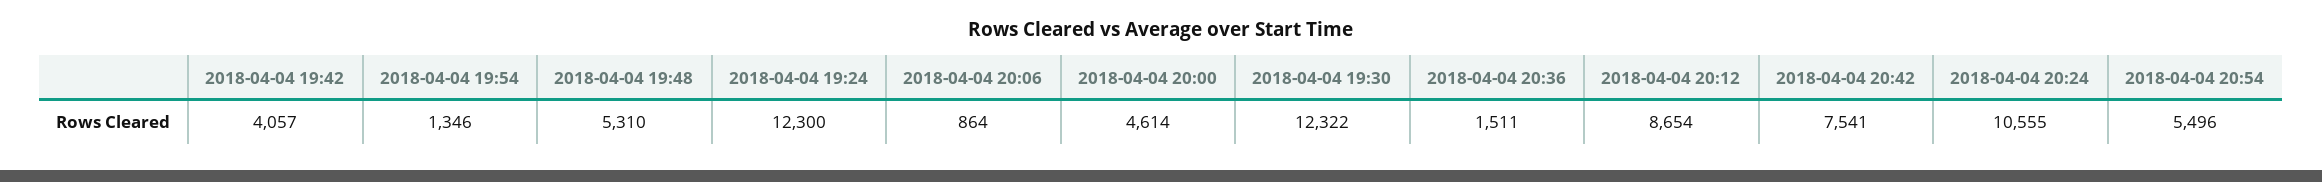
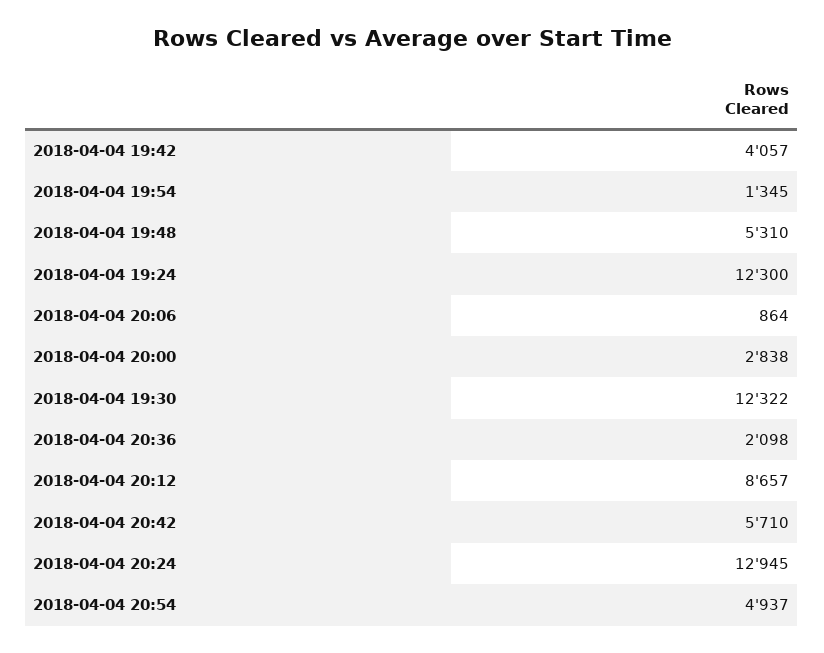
  {
    "2018-04-04 19:42": 4057,
-   "2018-04-04 19:54": 1346,
+   "2018-04-04 19:54": 1345,
    "2018-04-04 19:48": 5310,
    "2018-04-04 19:24": 12300,
    "2018-04-04 20:06": 864,
-   "2018-04-04 20:00": 4614,
+   "2018-04-04 20:00": 2838,
    "2018-04-04 19:30": 12322,
-   "2018-04-04 20:36": 1511,
+   "2018-04-04 20:36": 2098,
-   "2018-04-04 20:12": 8654,
+   "2018-04-04 20:12": 8657,
-   "2018-04-04 20:42": 7541,
+   "2018-04-04 20:42": 5710,
-   "2018-04-04 20:24": 10555,
+   "2018-04-04 20:24": 12945,
-   "2018-04-04 20:54": 5496
+   "2018-04-04 20:54": 4937
  }

